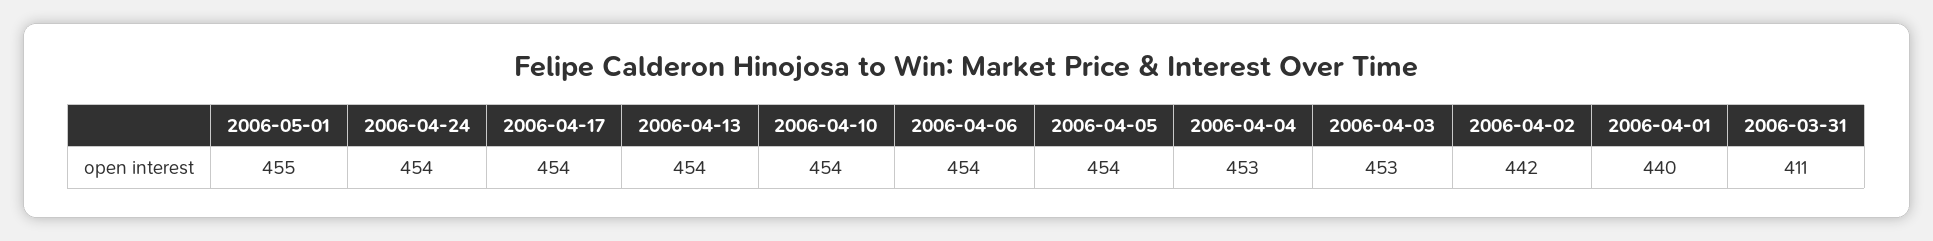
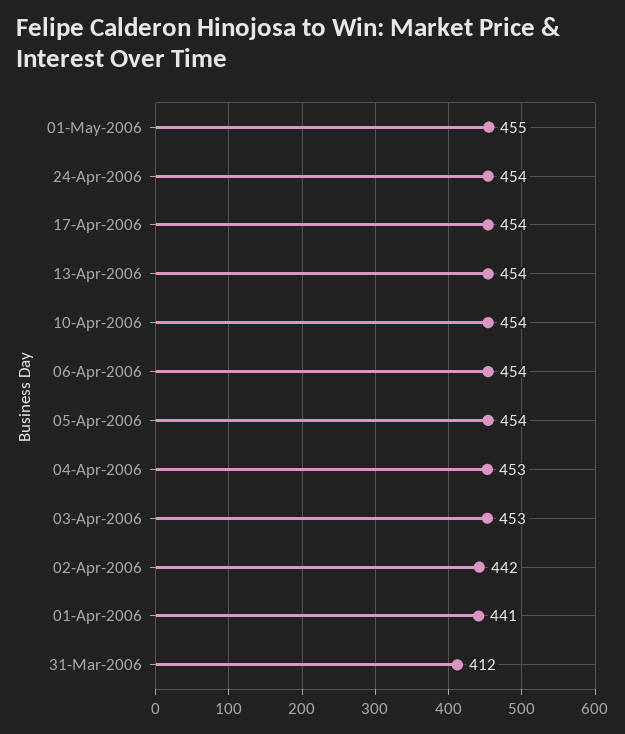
  {
    "2006-05-01": 455,
    "2006-04-24": 454,
    "2006-04-17": 454,
    "2006-04-13": 454,
    "2006-04-10": 454,
    "2006-04-06": 454,
    "2006-04-05": 454,
    "2006-04-04": 453,
    "2006-04-03": 453,
    "2006-04-02": 442,
-   "2006-04-01": 440,
+   "2006-04-01": 441,
-   "2006-03-31": 411
+   "2006-03-31": 412
  }

